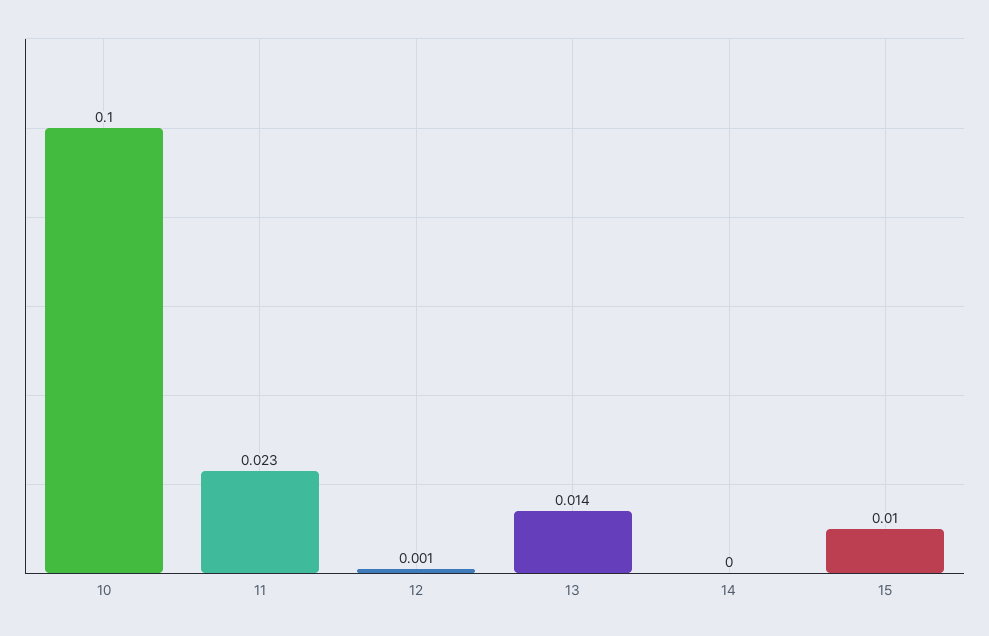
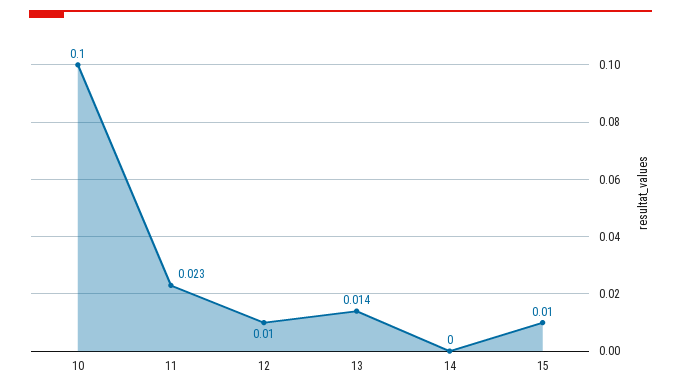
  {
    "10": 0.1,
    "11": 0.023,
-   "12": 0.001,
+   "12": 0.01,
    "13": 0.014,
    "14": 0,
    "15": 0.01
  }

